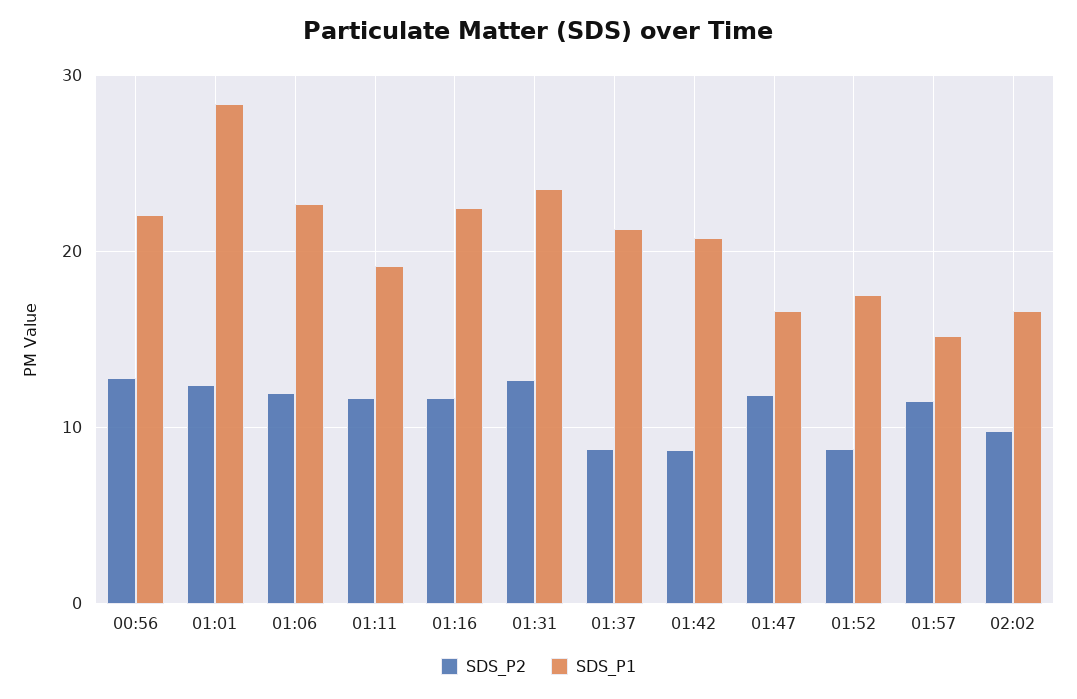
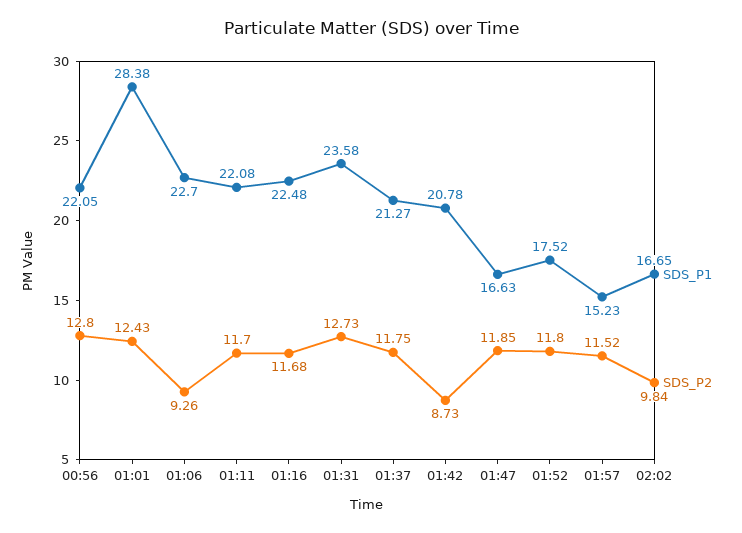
  {
    "SDS_P2": {
      "00:56": 12.8,
      "01:01": 12.43,
-     "01:06": 12,
+     "01:06": 9.26,
      "01:11": 11.7,
      "01:16": 11.68,
      "01:31": 12.73,
-     "01:37": 9,
+     "01:37": 11.75,
      "01:42": 8.73,
      "01:47": 11.85,
-     "01:52": 9,
+     "01:52": 11.8,
      "01:57": 11.52,
      "02:02": 9.84
    },
    "SDS_P1": {
      "00:56": 22.05,
      "01:01": 28.38,
      "01:06": 22.7,
-     "01:11": 19,
+     "01:11": 22.08,
      "01:16": 22.48,
      "01:31": 23.58,
      "01:37": 21.27,
      "01:42": 20.78,
      "01:47": 16.63,
      "01:52": 17.52,
      "01:57": 15.23,
      "02:02": 16.65
    }
  }

